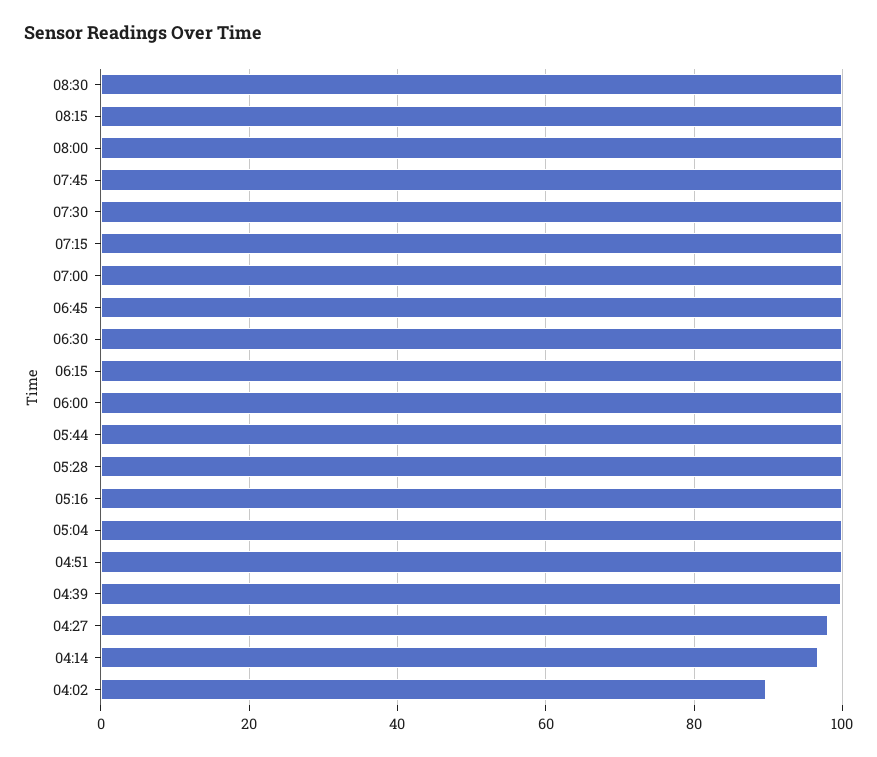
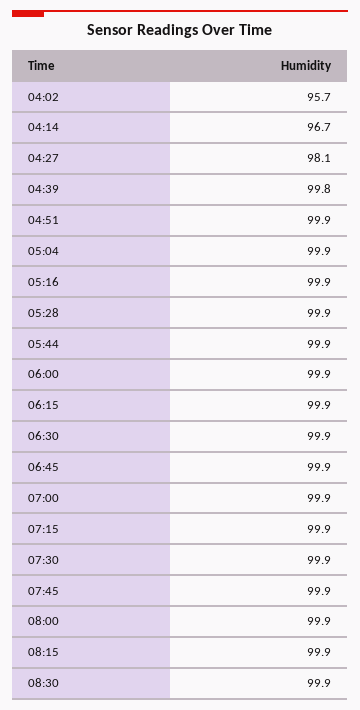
  {
    "08:30": 99.9,
    "08:15": 99.9,
    "08:00": 99.9,
    "07:45": 99.9,
    "07:30": 99.9,
    "07:15": 99.9,
    "07:00": 99.9,
    "06:45": 99.9,
    "06:30": 99.9,
    "06:15": 99.9,
    "06:00": 99.9,
    "05:44": 99.9,
    "05:28": 99.9,
    "05:16": 99.9,
    "05:04": 99.9,
    "04:51": 99.9,
    "04:39": 99.8,
    "04:27": 98.1,
    "04:14": 96.7,
-   "04:02": 90
+   "04:02": 95.7
  }

